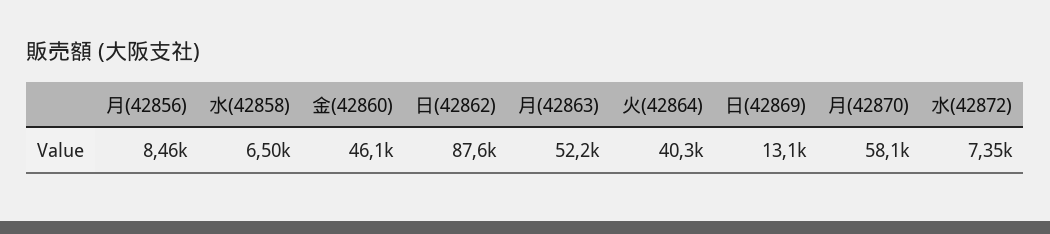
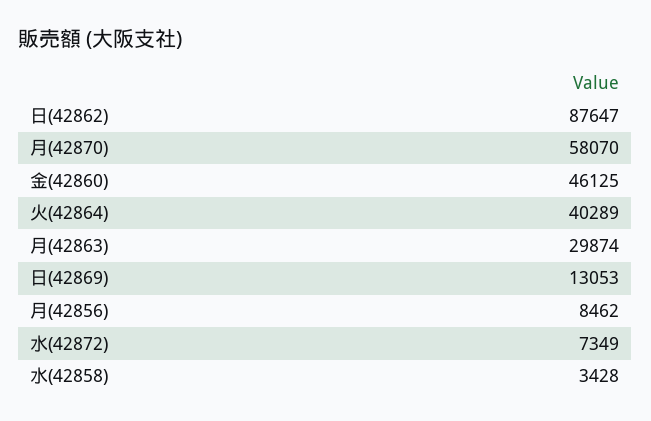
  {
    "月(42856)": 8462,
-   "水(42858)": 6500,
+   "水(42858)": 3428,
    "金(42860)": 46125,
    "日(42862)": 87647,
-   "月(42863)": 52200,
+   "月(42863)": 29874,
    "火(42864)": 40289,
    "日(42869)": 13053,
    "月(42870)": 58070,
    "水(42872)": 7349
  }

